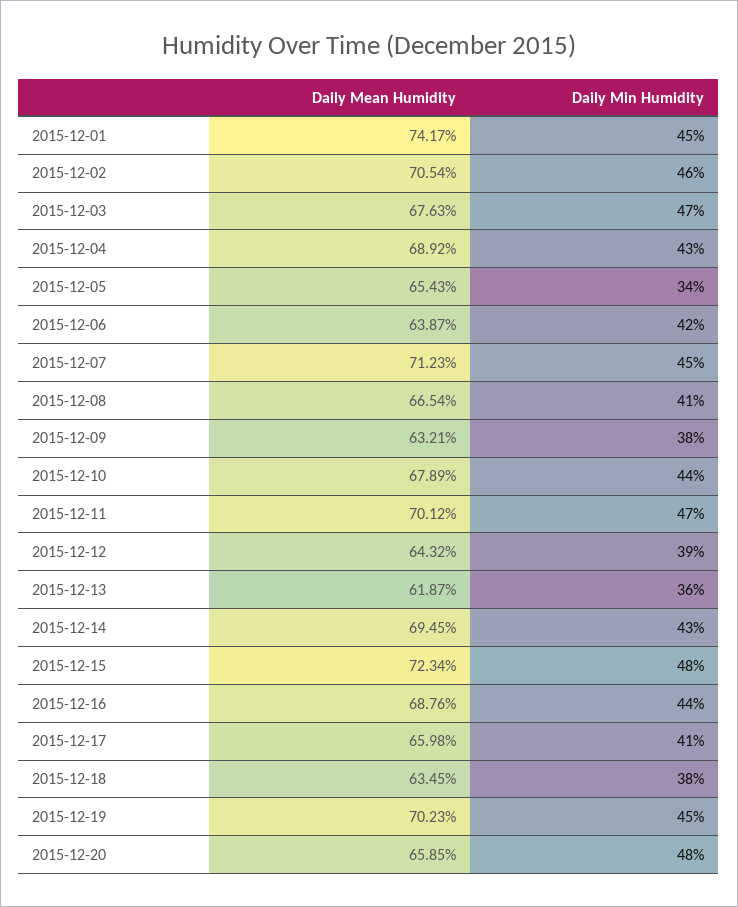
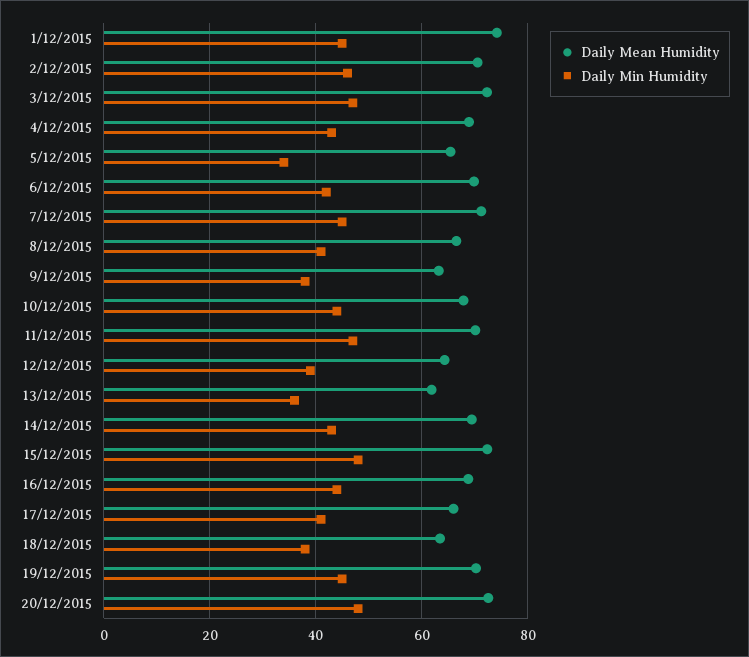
  {
    "Daily Mean Humidity": {
      "2015-12-01": 74.17,
      "2015-12-02": 70.54,
-     "2015-12-03": 67.63,
+     "2015-12-03": 72,
      "2015-12-04": 68.92,
      "2015-12-05": 65.43,
-     "2015-12-06": 63.87,
+     "2015-12-06": 70,
      "2015-12-07": 71.23,
      "2015-12-08": 66.54,
      "2015-12-09": 63.21,
      "2015-12-10": 67.89,
      "2015-12-11": 70.12,
      "2015-12-12": 64.32,
      "2015-12-13": 61.87,
      "2015-12-14": 69.45,
      "2015-12-15": 72.34,
      "2015-12-16": 68.76,
      "2015-12-17": 65.98,
      "2015-12-18": 63.45,
      "2015-12-19": 70.23,
-     "2015-12-20": 65.85
+     "2015-12-20": 72
    },
    "Daily Min Humidity": {
      "2015-12-01": 45,
      "2015-12-02": 46,
      "2015-12-03": 47,
      "2015-12-04": 43,
      "2015-12-05": 34,
      "2015-12-06": 42,
      "2015-12-07": 45,
      "2015-12-08": 41,
      "2015-12-09": 38,
      "2015-12-10": 44,
      "2015-12-11": 47,
      "2015-12-12": 39,
      "2015-12-13": 36,
      "2015-12-14": 43,
      "2015-12-15": 48,
      "2015-12-16": 44,
      "2015-12-17": 41,
      "2015-12-18": 38,
      "2015-12-19": 45,
      "2015-12-20": 48
    }
  }

